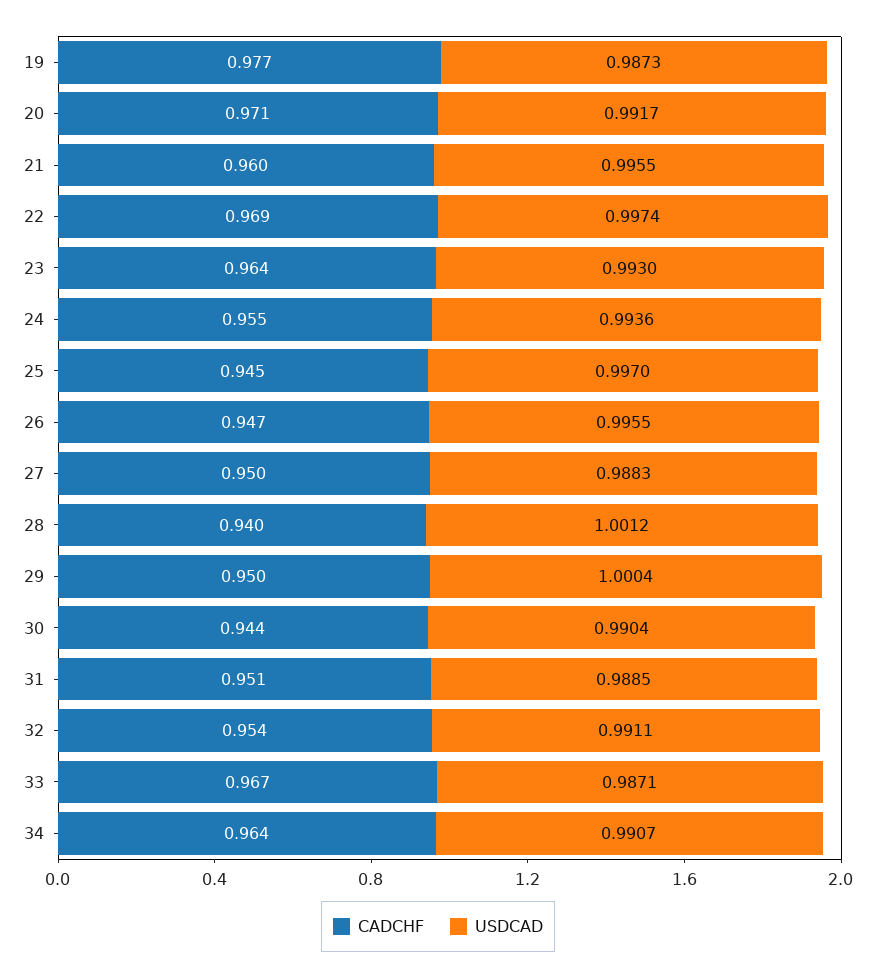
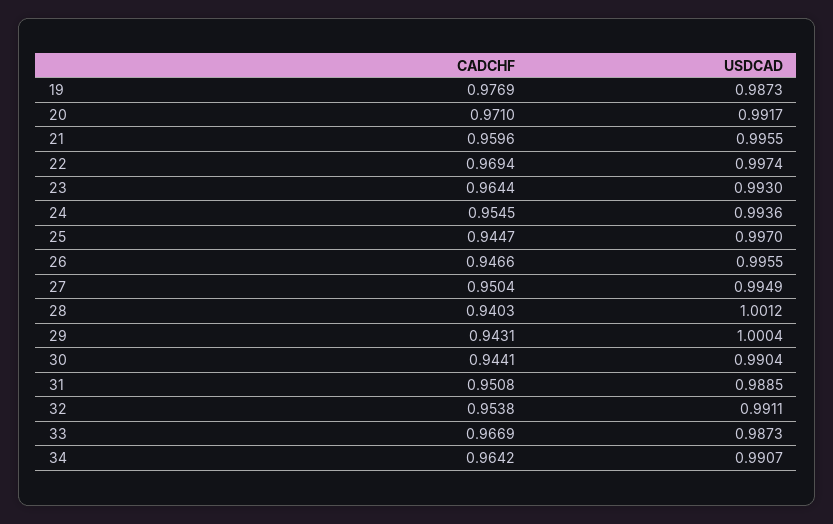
  {
    "CADCHF": {
      "19": 0.9769,
      "20": 0.971,
      "21": 0.9596,
      "22": 0.9694,
      "23": 0.9644,
      "24": 0.9545,
      "25": 0.9447,
      "26": 0.9466,
      "27": 0.9504,
      "28": 0.9403,
-     "29": 0.95,
+     "29": 0.9431,
      "30": 0.9441,
      "31": 0.9508,
      "32": 0.9538,
      "33": 0.9669,
      "34": 0.9642
    },
    "USDCAD": {
      "19": 0.9873,
      "20": 0.9917,
      "21": 0.9955,
      "22": 0.9974,
      "23": 0.993,
      "24": 0.9936,
      "25": 0.997,
      "26": 0.9955,
-     "27": 0.9883,
+     "27": 0.9949,
      "28": 1.0012,
      "29": 1.0004,
      "30": 0.9904,
      "31": 0.9885,
      "32": 0.9911,
-     "33": 0.9871,
+     "33": 0.9873,
      "34": 0.9907
    }
  }

